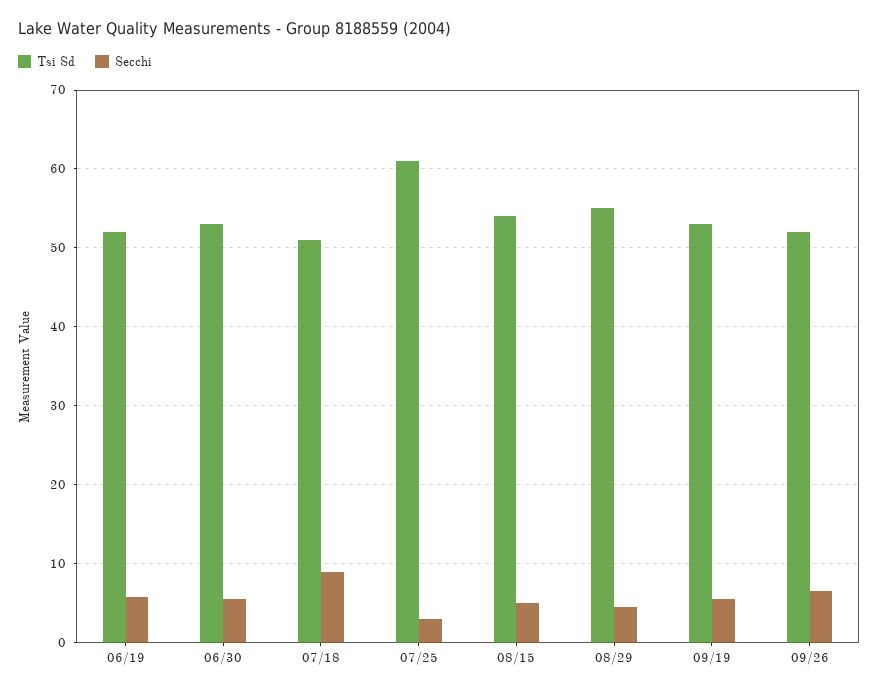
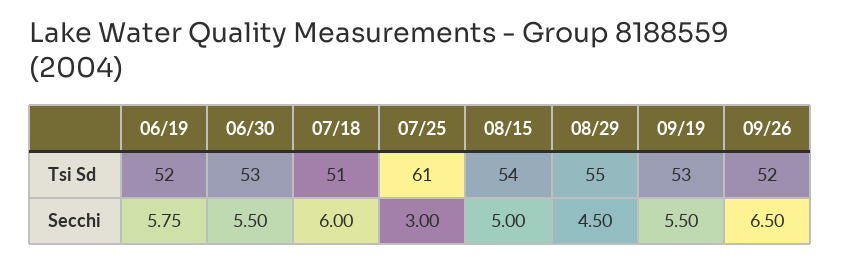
  {
    "Tsi Sd": {
      "06/19": 52,
      "06/30": 53,
      "07/18": 51,
      "07/25": 61,
      "08/15": 54,
      "08/29": 55,
      "09/19": 53,
      "09/26": 52
    },
    "Secchi": {
      "06/19": 5.75,
      "06/30": 5.5,
-     "07/18": 9,
+     "07/18": 6,
      "07/25": 3,
      "08/15": 5,
      "08/29": 4.5,
      "09/19": 5.5,
      "09/26": 6.5
    }
  }

